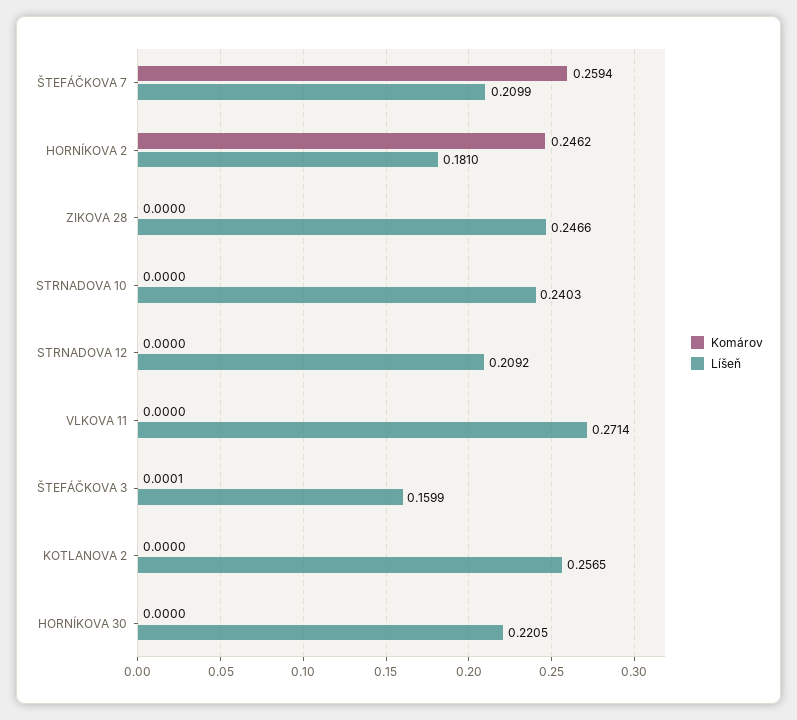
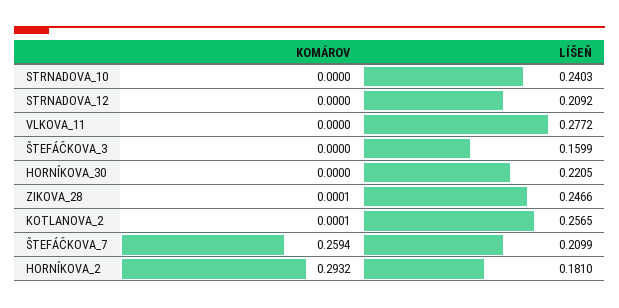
  {
    "Komárov": {
      "ŠTEFÁČKOVA 7": 0.2594,
-     "HORNÍKOVA 2": 0.2462,
+     "HORNÍKOVA 2": 0.2932,
-     "ZIKOVA 28": 0,
+     "ZIKOVA 28": 0.0001,
      "STRNADOVA 10": 0,
      "STRNADOVA 12": 0,
      "VLKOVA 11": 0,
-     "ŠTEFÁČKOVA 3": 0.0001,
+     "ŠTEFÁČKOVA 3": 0,
-     "KOTLANOVA 2": 0,
+     "KOTLANOVA 2": 0.0001,
      "HORNÍKOVA 30": 0
    },
    "Líšeň": {
      "ŠTEFÁČKOVA 7": 0.2099,
      "HORNÍKOVA 2": 0.181,
      "ZIKOVA 28": 0.2466,
      "STRNADOVA 10": 0.2403,
      "STRNADOVA 12": 0.2092,
-     "VLKOVA 11": 0.2714,
+     "VLKOVA 11": 0.2772,
      "ŠTEFÁČKOVA 3": 0.1599,
      "KOTLANOVA 2": 0.2565,
      "HORNÍKOVA 30": 0.2205
    }
  }

